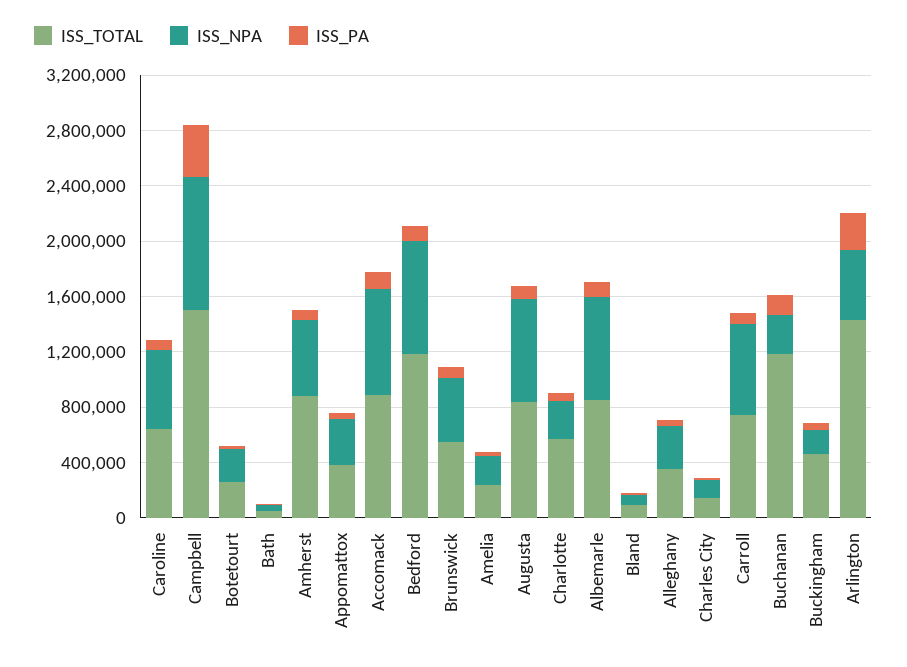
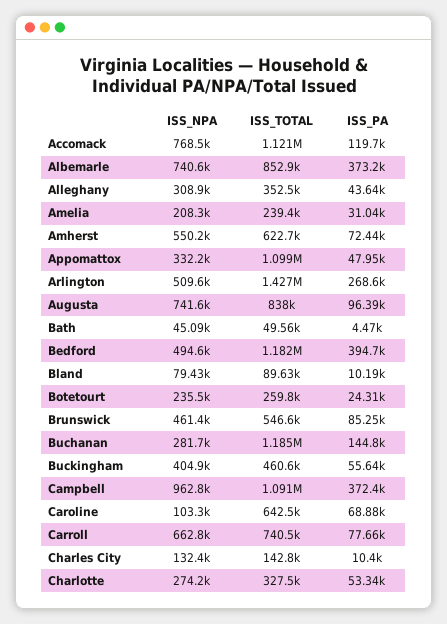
  {
    "ISS_TOTAL": {
      "Caroline": 642500,
-     "Campbell": 1500000,
+     "Campbell": 1091000,
      "Botetourt": 259800,
      "Bath": 49560,
-     "Amherst": 900000,
+     "Amherst": 622700,
-     "Appomattox": 400000,
+     "Appomattox": 1099000,
-     "Accomack": 900000,
+     "Accomack": 1121000,
      "Bedford": 1182000,
      "Brunswick": 546600,
      "Amelia": 239400,
      "Augusta": 838000,
-     "Charlotte": 600000,
+     "Charlotte": 327500,
      "Albemarle": 852900,
      "Bland": 89630,
      "Alleghany": 352500,
      "Charles City": 142800,
      "Carroll": 740500,
      "Buchanan": 1185000,
      "Buckingham": 460600,
      "Arlington": 1427000
    },
    "ISS_NPA": {
-     "Caroline": 600000,
+     "Caroline": 103300,
      "Campbell": 962800,
      "Botetourt": 235500,
      "Bath": 45090,
      "Amherst": 550200,
      "Appomattox": 332200,
      "Accomack": 768500,
-     "Bedford": 800000,
+     "Bedford": 494600,
      "Brunswick": 461400,
      "Amelia": 208300,
      "Augusta": 741600,
      "Charlotte": 274200,
      "Albemarle": 740600,
      "Bland": 79430,
      "Alleghany": 308900,
      "Charles City": 132400,
      "Carroll": 662800,
      "Buchanan": 281700,
-     "Buckingham": 200000,
+     "Buckingham": 404900,
      "Arlington": 509600
    },
    "ISS_PA": {
      "Caroline": 68880,
      "Campbell": 372400,
      "Botetourt": 24310,
      "Bath": 4470,
      "Amherst": 72440,
      "Appomattox": 47950,
      "Accomack": 119700,
-     "Bedford": 100000,
+     "Bedford": 394700,
      "Brunswick": 85250,
      "Amelia": 31040,
      "Augusta": 96390,
      "Charlotte": 53340,
-     "Albemarle": 100000,
+     "Albemarle": 373200,
      "Bland": 10190,
      "Alleghany": 43640,
      "Charles City": 10400,
      "Carroll": 77660,
      "Buchanan": 144800,
      "Buckingham": 55640,
      "Arlington": 268600
    }
  }

